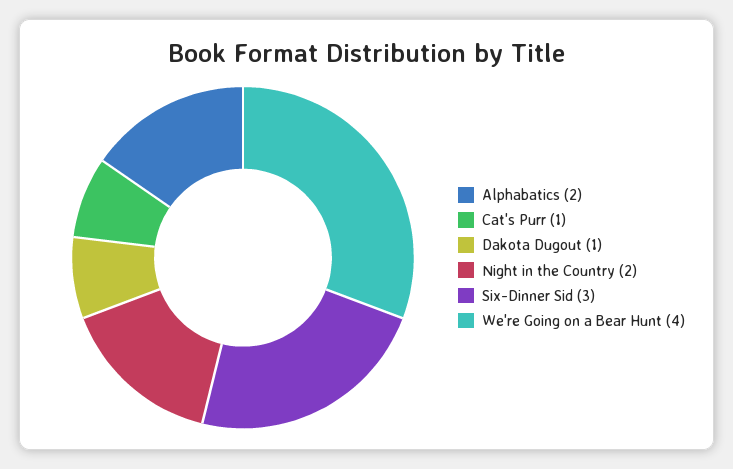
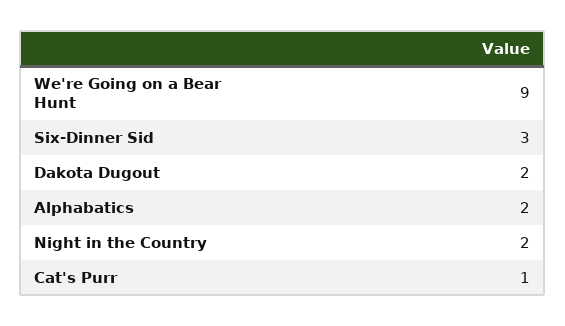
  {
    "Alphabatics": 2,
    "Cat's Purr": 1,
-   "Dakota Dugout": 1,
+   "Dakota Dugout": 2,
    "Night in the Country": 2,
    "Six-Dinner Sid": 3,
-   "We're Going on a Bear Hunt": 4
+   "We're Going on a Bear Hunt": 9
  }

